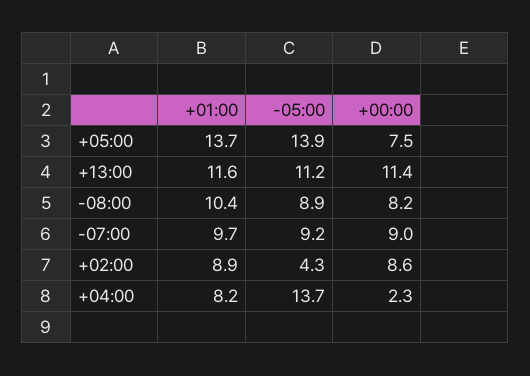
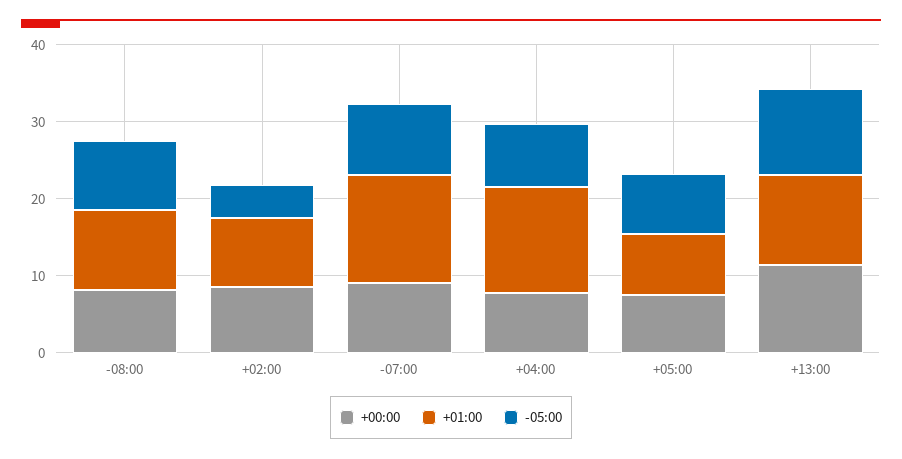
  {
    "+01:00": {
-     "+05:00": 13.7,
+     "+05:00": 8,
      "+13:00": 11.6,
      "-08:00": 10.4,
-     "-07:00": 9.7,
+     "-07:00": 14,
      "+02:00": 8.9,
-     "+04:00": 8.2
+     "+04:00": 14
    },
    "-05:00": {
-     "+05:00": 13.9,
+     "+05:00": 8,
      "+13:00": 11.2,
      "-08:00": 8.9,
      "-07:00": 9.2,
      "+02:00": 4.3,
-     "+04:00": 13.7
+     "+04:00": 8
    },
    "+00:00": {
      "+05:00": 7.5,
      "+13:00": 11.4,
      "-08:00": 8.2,
      "-07:00": 9,
      "+02:00": 8.6,
-     "+04:00": 2.3
+     "+04:00": 8
    }
  }

